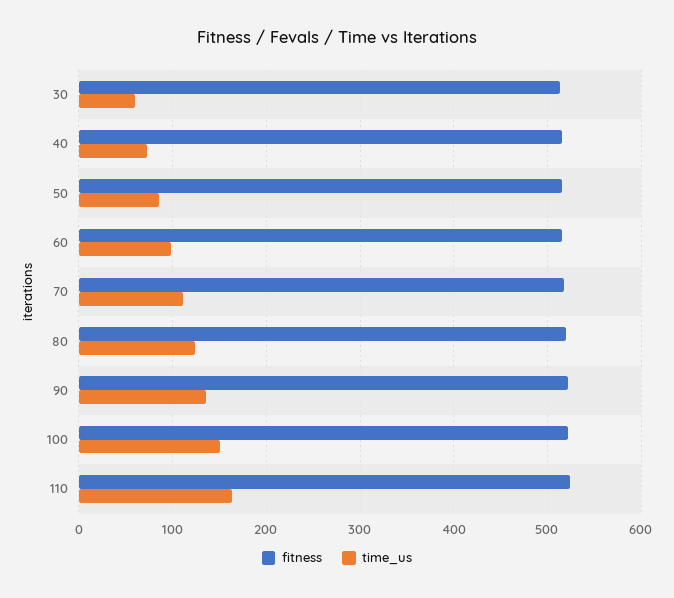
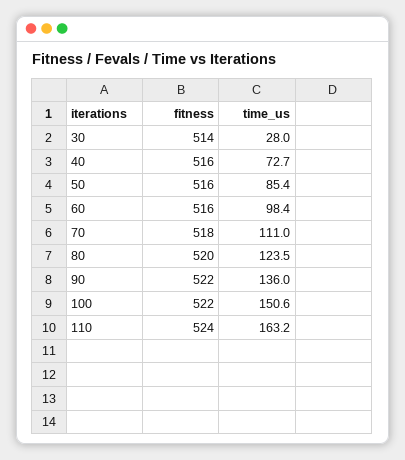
  {
    "fitness": {
      "30": 514,
      "40": 516,
      "50": 516,
      "60": 516,
      "70": 518,
      "80": 520,
      "90": 522,
      "100": 522,
      "110": 524
    },
    "time_us": {
-     "30": 60,
+     "30": 28,
      "40": 72.7,
      "50": 85.4,
      "60": 98.4,
      "70": 111,
      "80": 123.5,
      "90": 136,
      "100": 150.6,
      "110": 163.2
    }
  }

